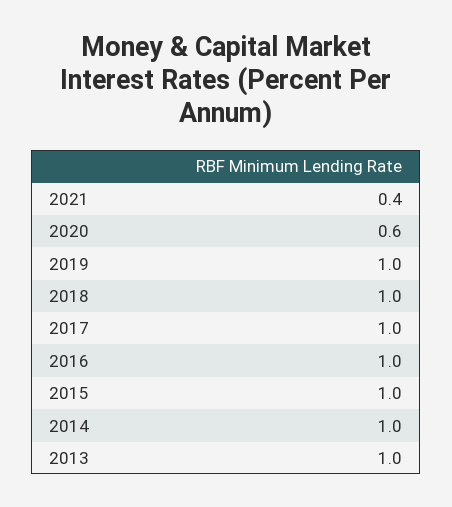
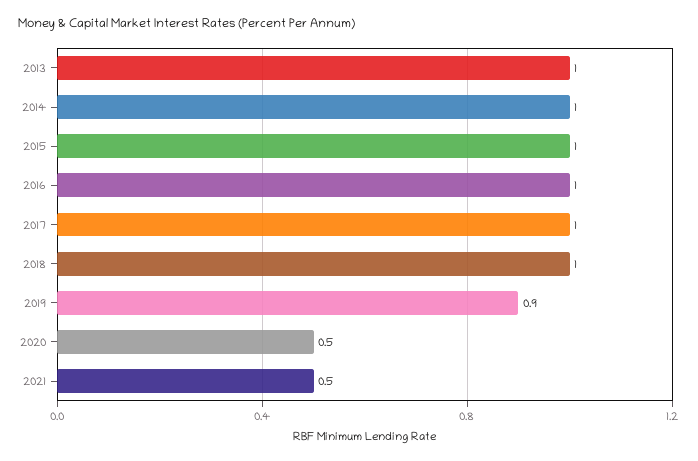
  {
-   "2021": 0.4,
+   "2021": 0.5,
-   "2020": 0.6,
+   "2020": 0.5,
-   "2019": 1,
+   "2019": 0.9,
    "2018": 1,
    "2017": 1,
    "2016": 1,
    "2015": 1,
    "2014": 1,
    "2013": 1
  }

